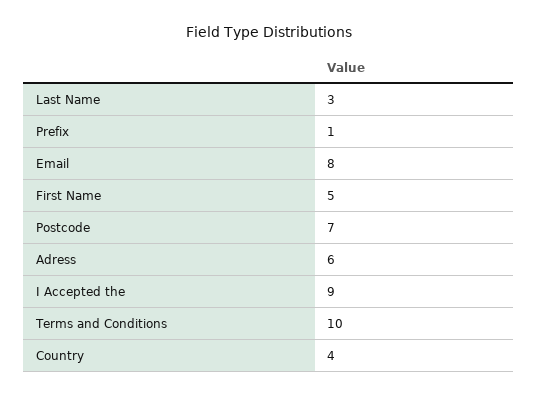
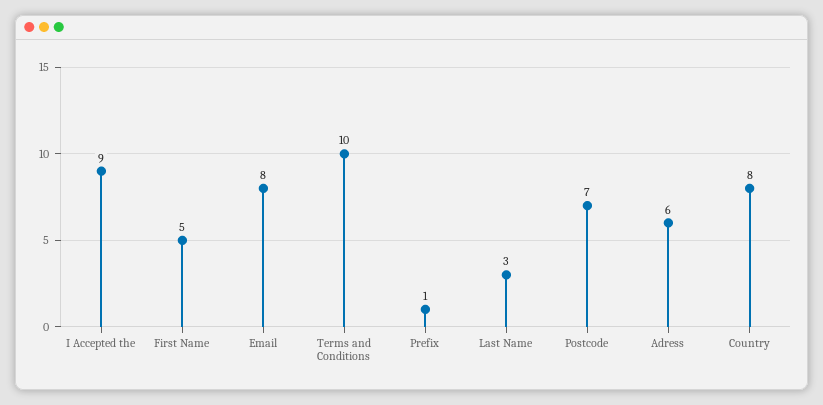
  {
    "Last Name": 3,
    "Prefix": 1,
    "Email": 8,
    "First Name": 5,
    "Postcode": 7,
    "Adress": 6,
    "I Accepted the": 9,
    "Terms and Conditions": 10,
-   "Country": 4
+   "Country": 8
  }

